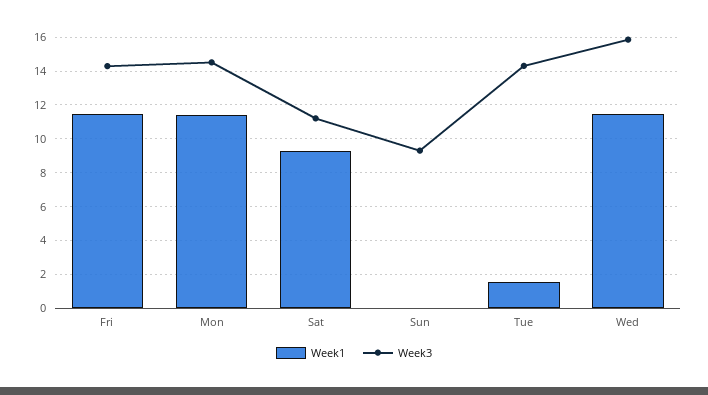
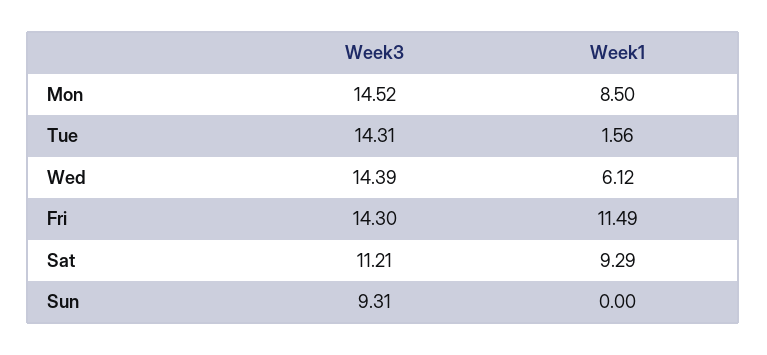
  {
    "Week1": {
      "Fri": 11.49,
-     "Mon": 11.5,
+     "Mon": 8.5,
      "Sat": 9.29,
      "Sun": 0,
      "Tue": 1.56,
-     "Wed": 11.5
+     "Wed": 6.12
    },
    "Week3": {
      "Fri": 14.3,
      "Mon": 14.52,
      "Sat": 11.21,
      "Sun": 9.31,
      "Tue": 14.31,
-     "Wed": 16
+     "Wed": 14.39
    }
  }

